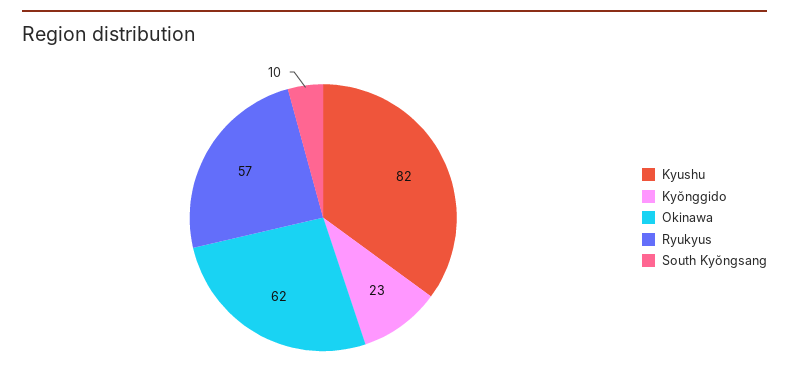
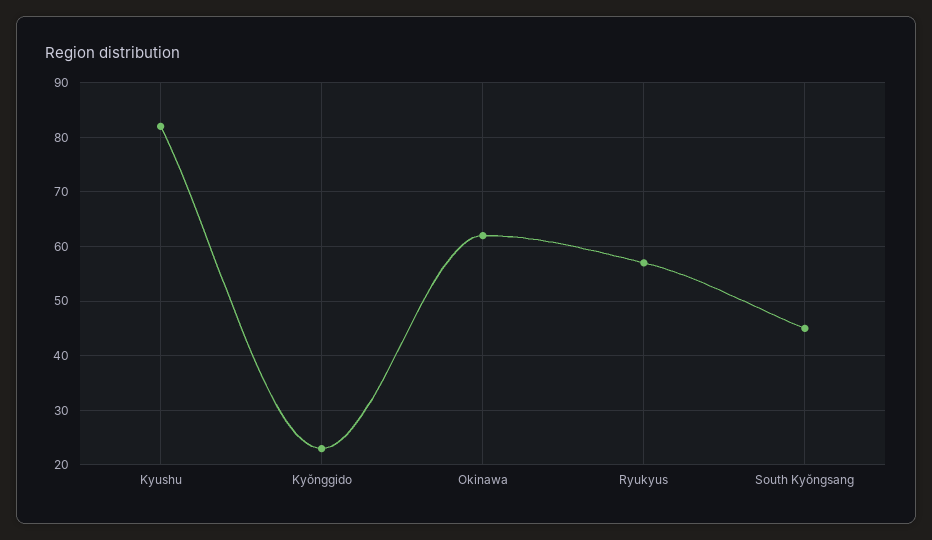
  {
    "Kyushu": 82,
    "Kyŏnggido": 23,
    "Okinawa": 62,
    "Ryukyus": 57,
-   "South Kyŏngsang": 10
+   "South Kyŏngsang": 45
  }

